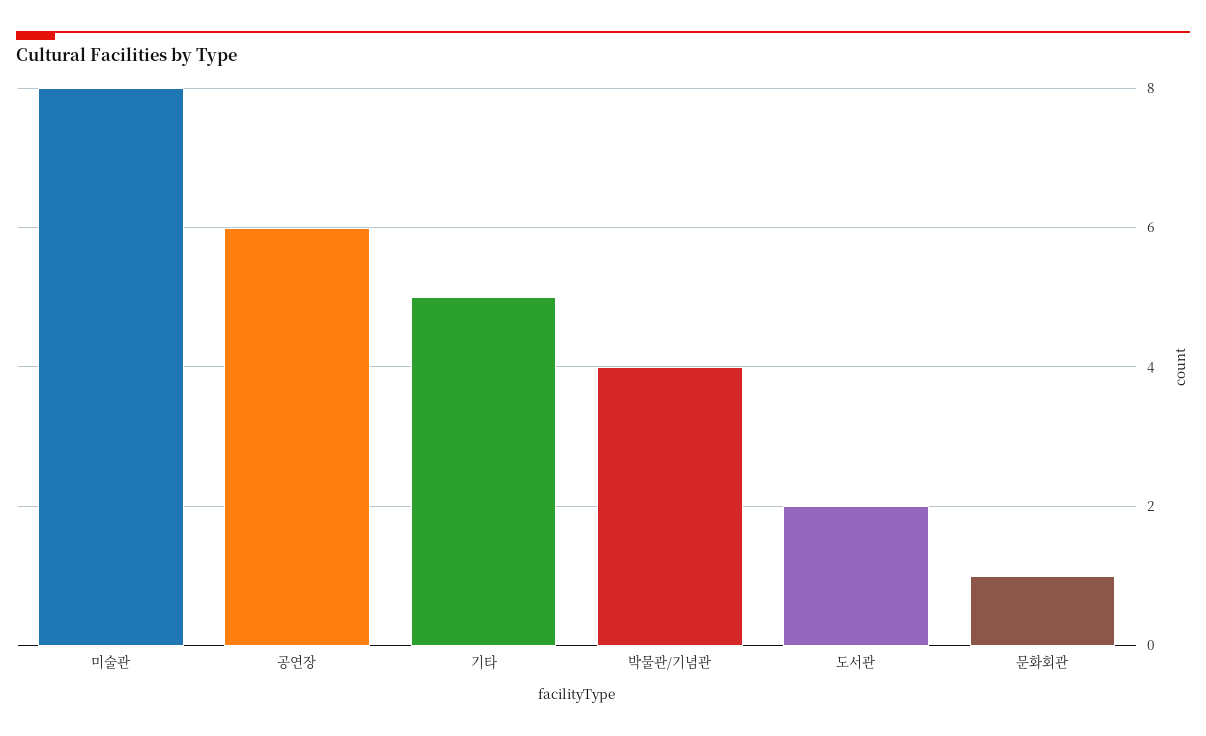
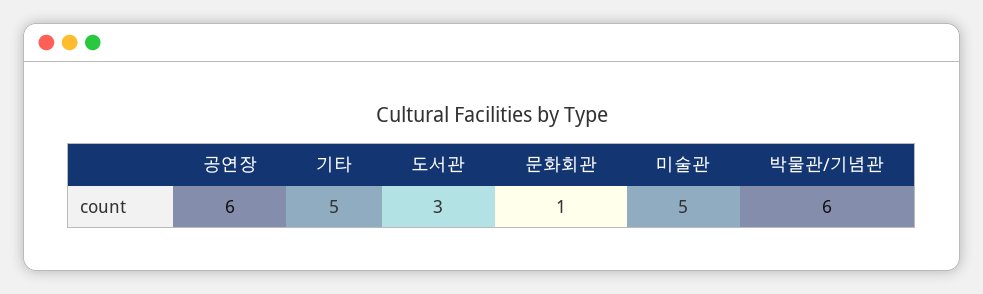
  {
-   "미술관": 8,
+   "미술관": 5,
    "공연장": 6,
    "기타": 5,
-   "박물관/기념관": 4,
+   "박물관/기념관": 6,
-   "도서관": 2,
+   "도서관": 3,
    "문화회관": 1
  }

